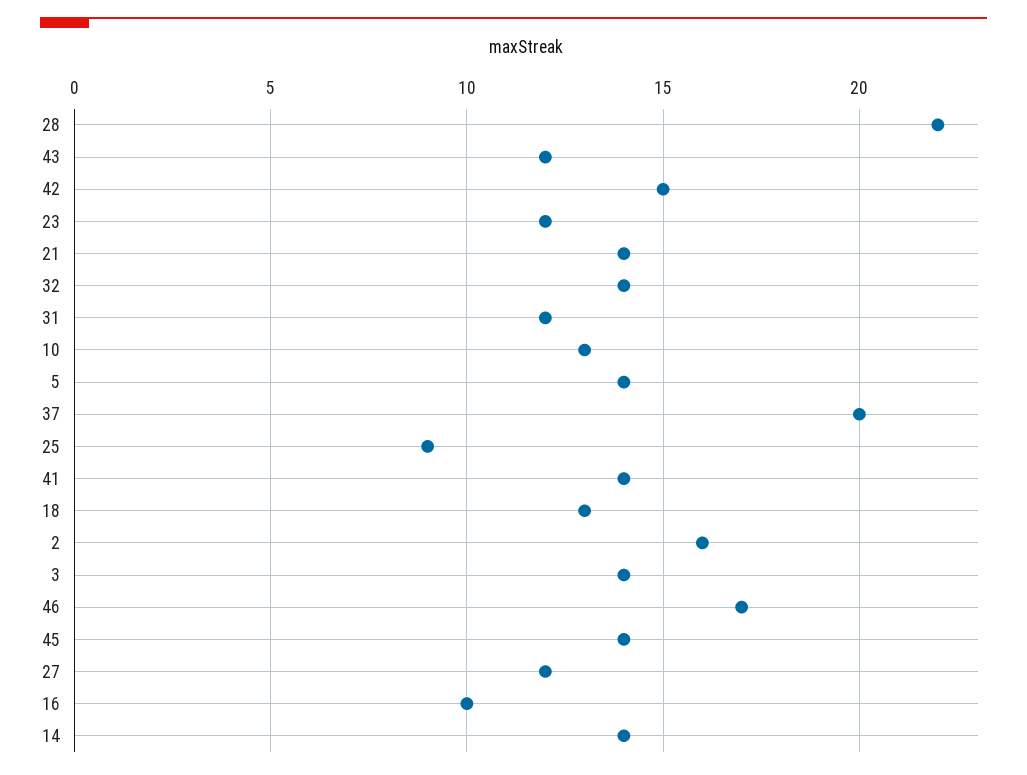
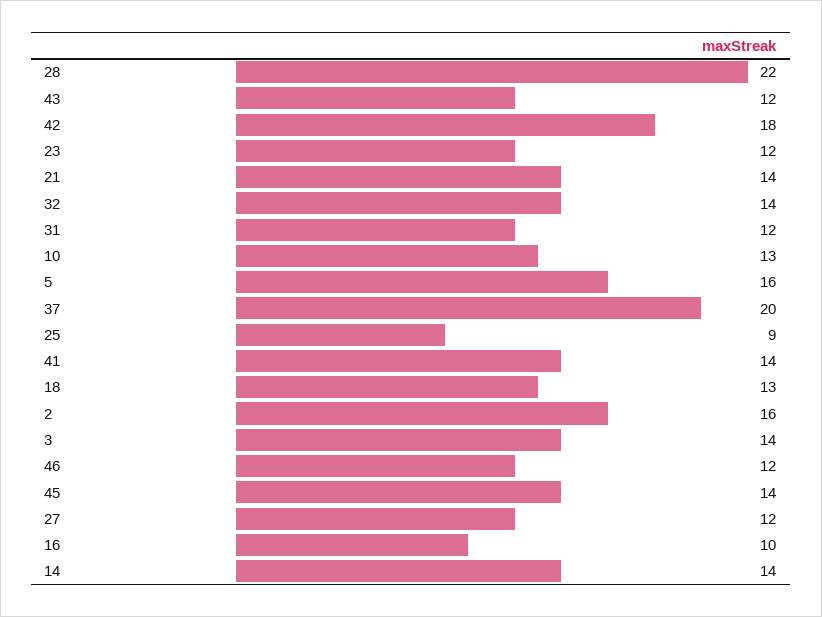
  {
    "28": 22,
    "43": 12,
-   "42": 15,
+   "42": 18,
    "23": 12,
    "21": 14,
    "32": 14,
    "31": 12,
    "10": 13,
-   "5": 14,
+   "5": 16,
    "37": 20,
    "25": 9,
    "41": 14,
    "18": 13,
    "2": 16,
    "3": 14,
-   "46": 17,
+   "46": 12,
    "45": 14,
    "27": 12,
    "16": 10,
    "14": 14
  }

